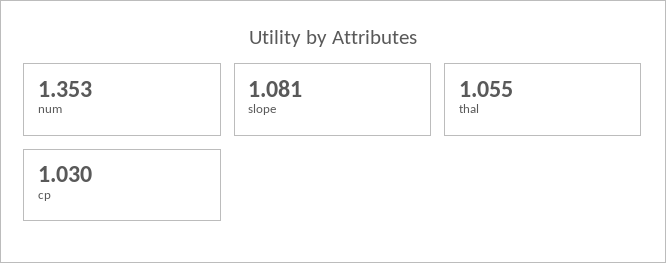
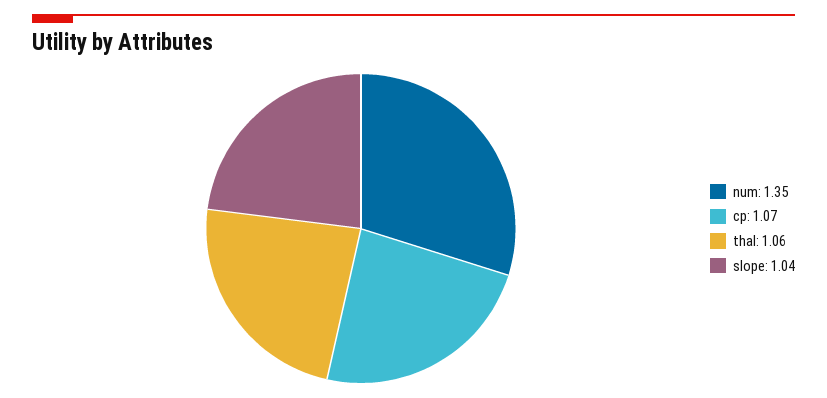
  {
    "num": 1.353,
-   "slope": 1.081,
+   "slope": 1.04,
    "thal": 1.055,
-   "cp": 1.03
+   "cp": 1.07
  }

